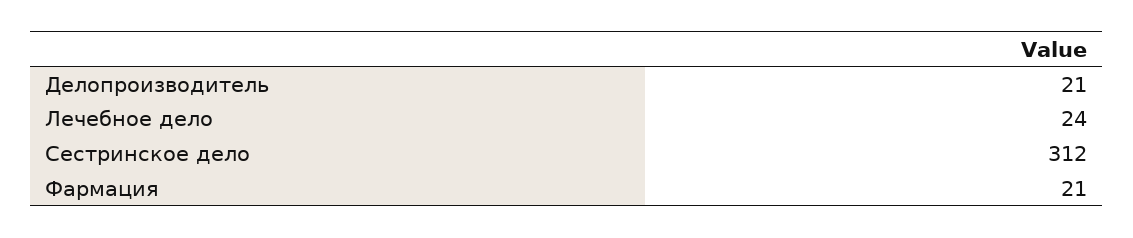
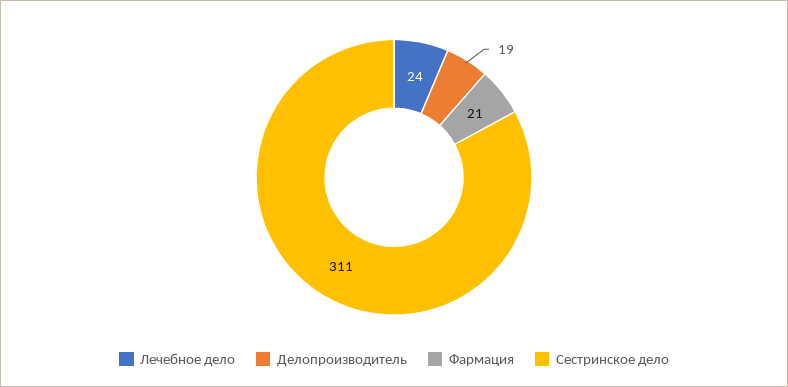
  {
-   "Делопроизводитель": 21,
+   "Делопроизводитель": 19,
    "Лечебное дело": 24,
-   "Сестринское дело": 312,
+   "Сестринское дело": 311,
    "Фармация": 21
  }

